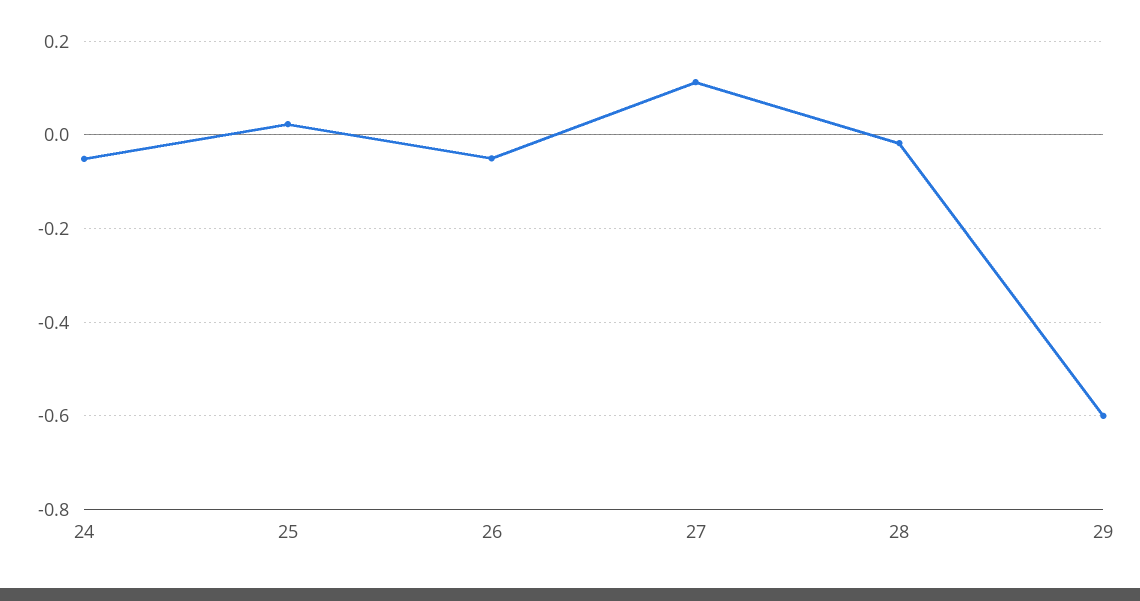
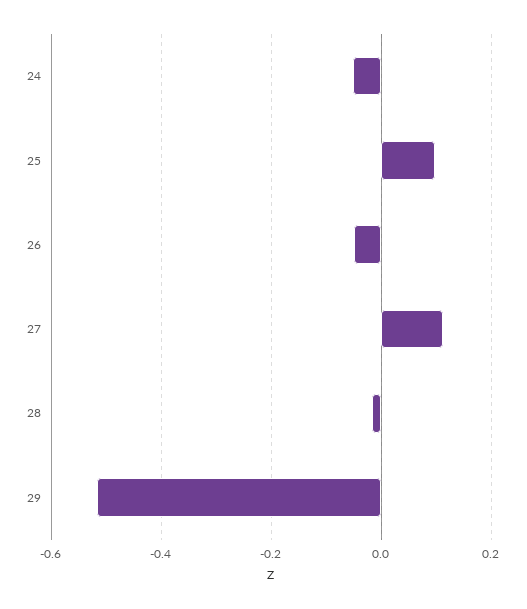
  {
    "24": -0.06,
-   "25": 0.02,
+   "25": 0.1,
    "26": -0.04,
    "27": 0.12,
    "28": -0.02,
-   "29": -0.6
+   "29": -0.52
  }

